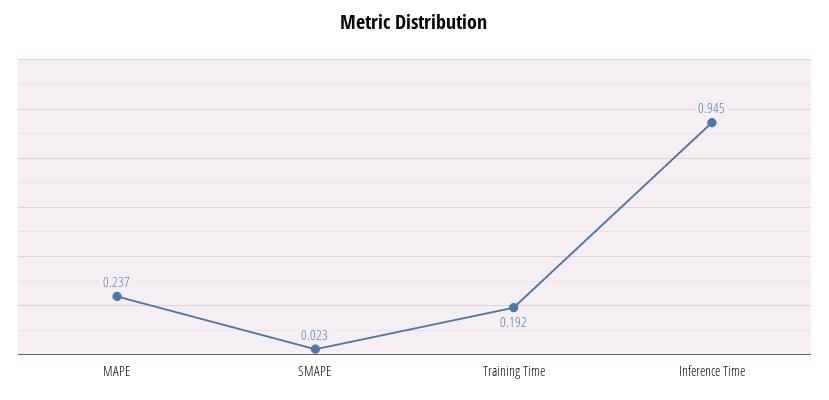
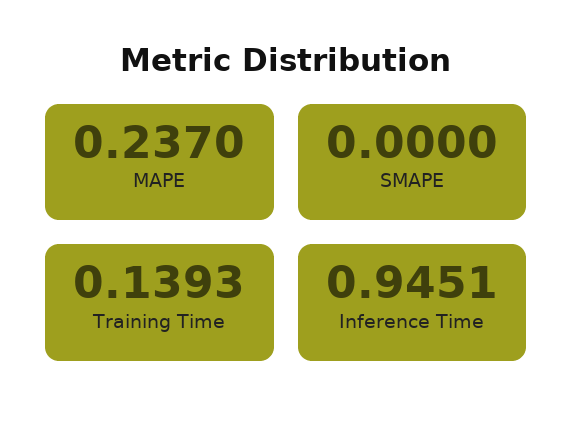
  {
    "MAPE": 0.237,
-   "SMAPE": 0.023,
+   "SMAPE": 0,
-   "Training Time": 0.192,
+   "Training Time": 0.1393,
    "Inference Time": 0.9451
  }

